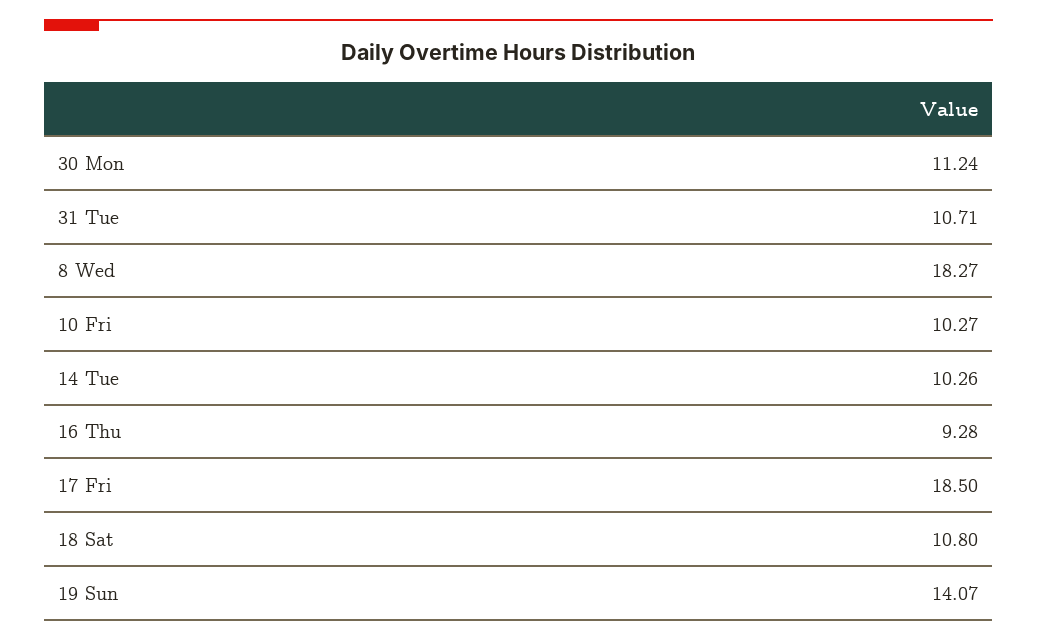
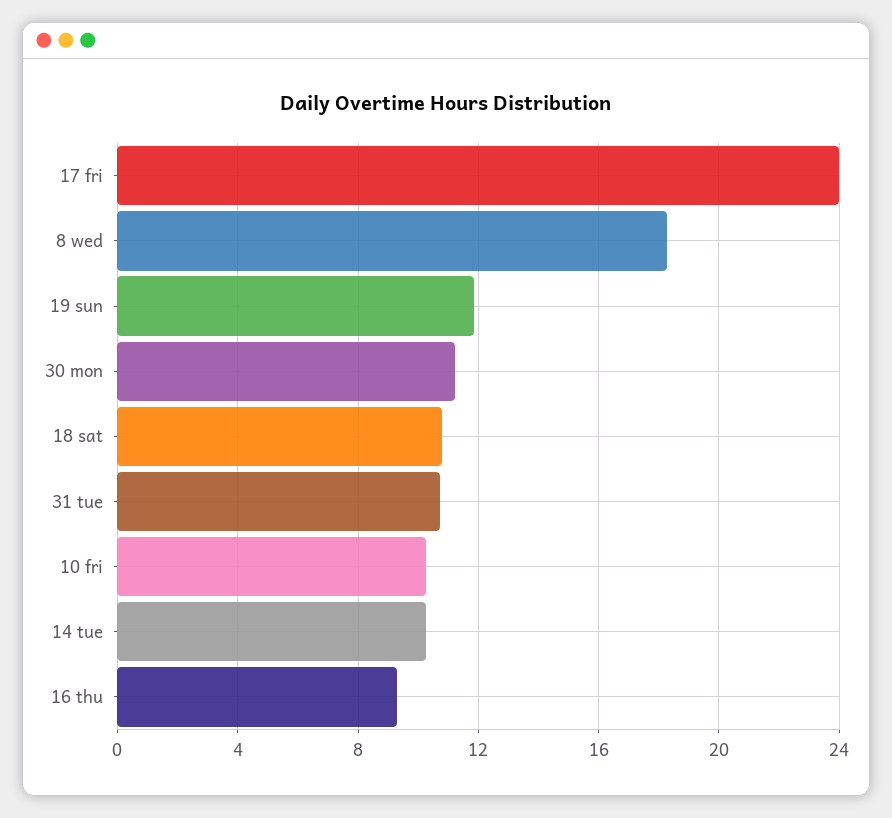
  {
    "30 Mon": 11.24,
    "31 Tue": 10.71,
    "8 Wed": 18.27,
    "10 Fri": 10.27,
    "14 Tue": 10.26,
    "16 Thu": 9.28,
-   "17 Fri": 18.5,
+   "17 Fri": 24,
    "18 Sat": 10.8,
-   "19 Sun": 14.07
+   "19 Sun": 12
  }

